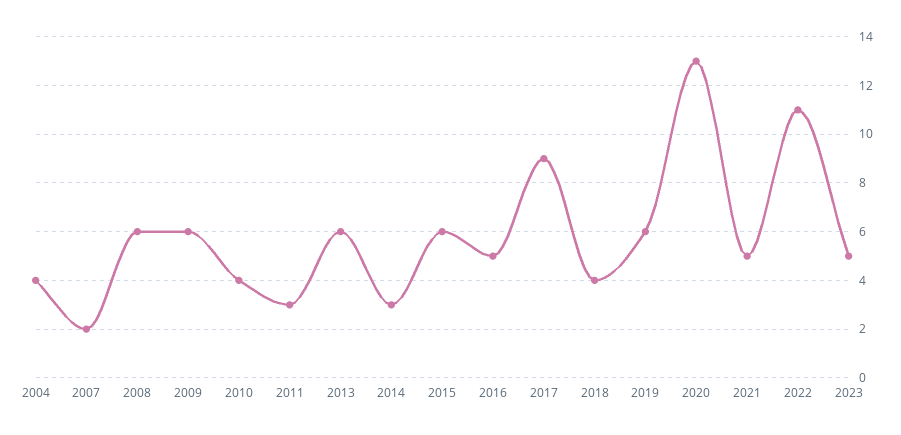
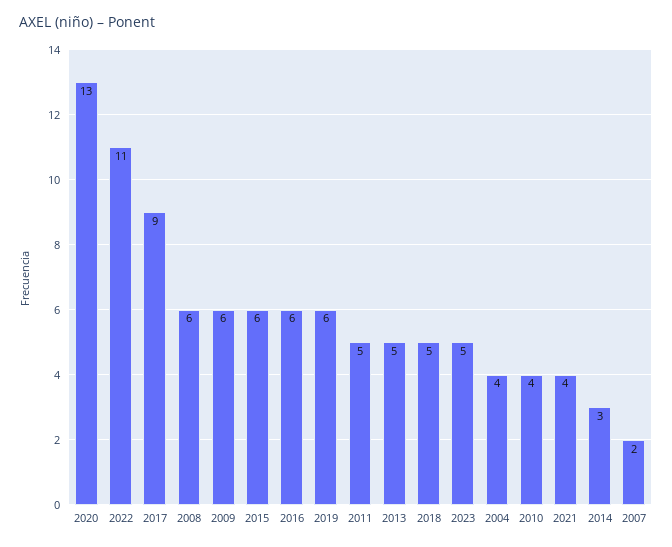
  {
    "2004": 4,
    "2007": 2,
    "2008": 6,
    "2009": 6,
    "2010": 4,
-   "2011": 3,
+   "2011": 5,
-   "2013": 6,
+   "2013": 5,
    "2014": 3,
    "2015": 6,
-   "2016": 5,
+   "2016": 6,
    "2017": 9,
-   "2018": 4,
+   "2018": 5,
    "2019": 6,
    "2020": 13,
-   "2021": 5,
+   "2021": 4,
    "2022": 11,
    "2023": 5
  }

